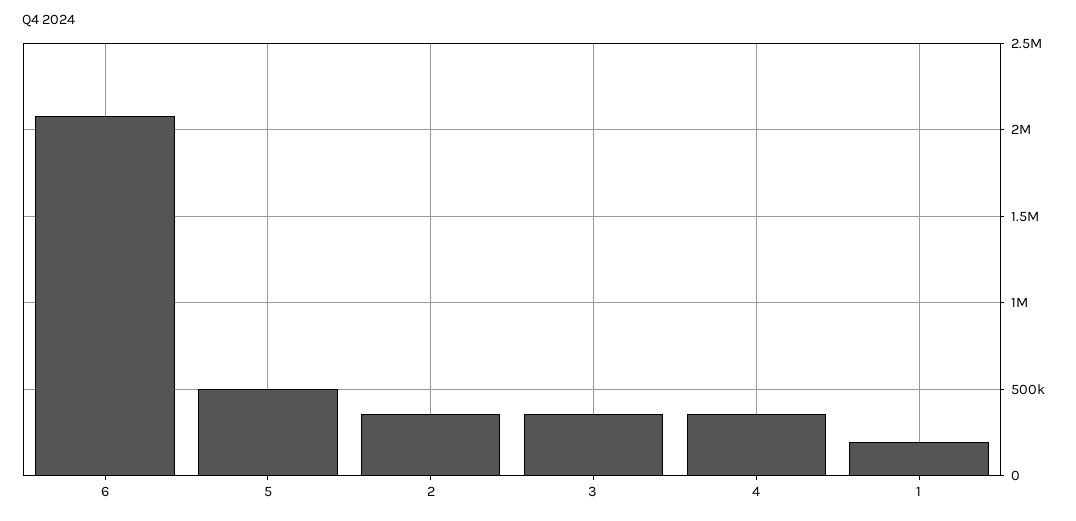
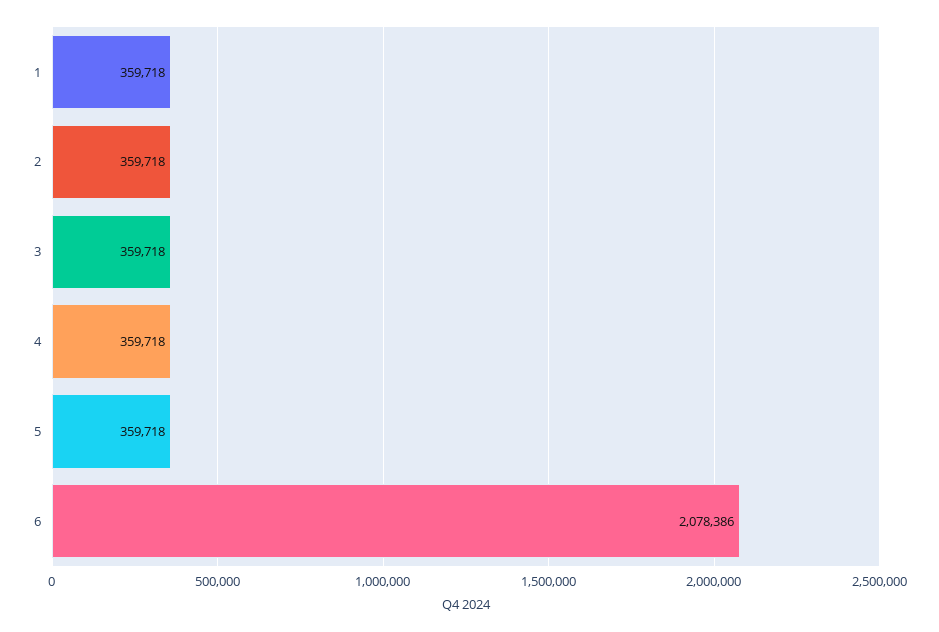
  {
    "6": 2078386,
-   "5": 500000,
+   "5": 359718,
    "2": 359718,
    "3": 359718,
    "4": 359718,
-   "1": 200000
+   "1": 359718
  }

